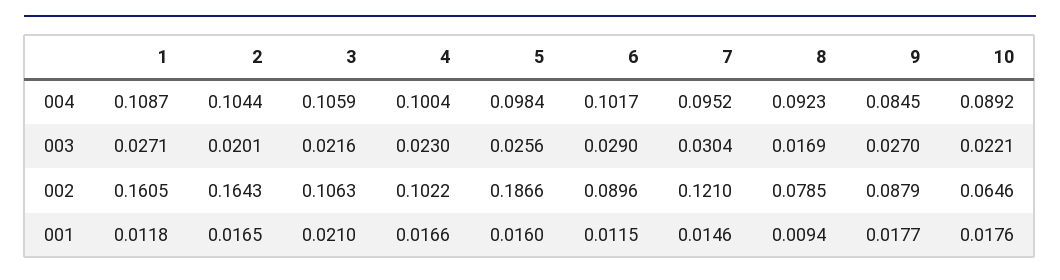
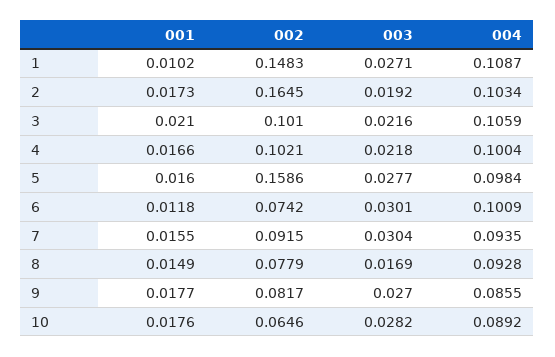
  {
    "1": {
      "004": 0.1087,
      "003": 0.0271,
-     "002": 0.1605,
+     "002": 0.1483,
-     "001": 0.0118
+     "001": 0.0102
    },
    "2": {
-     "004": 0.1044,
+     "004": 0.1034,
-     "003": 0.0201,
+     "003": 0.0192,
-     "002": 0.1643,
+     "002": 0.1645,
-     "001": 0.0165
+     "001": 0.0173
    },
    "3": {
      "004": 0.1059,
      "003": 0.0216,
-     "002": 0.1063,
+     "002": 0.101,
      "001": 0.021
    },
    "4": {
      "004": 0.1004,
-     "003": 0.023,
+     "003": 0.0218,
-     "002": 0.1022,
+     "002": 0.1021,
      "001": 0.0166
    },
    "5": {
      "004": 0.0984,
-     "003": 0.0256,
+     "003": 0.0277,
-     "002": 0.1866,
+     "002": 0.1586,
      "001": 0.016
    },
    "6": {
-     "004": 0.1017,
+     "004": 0.1009,
-     "003": 0.029,
+     "003": 0.0301,
-     "002": 0.0896,
+     "002": 0.0742,
-     "001": 0.0115
+     "001": 0.0118
    },
    "7": {
-     "004": 0.0952,
+     "004": 0.0935,
      "003": 0.0304,
-     "002": 0.121,
+     "002": 0.0915,
-     "001": 0.0146
+     "001": 0.0155
    },
    "8": {
-     "004": 0.0923,
+     "004": 0.0928,
      "003": 0.0169,
-     "002": 0.0785,
+     "002": 0.0779,
-     "001": 0.0094
+     "001": 0.0149
    },
    "9": {
-     "004": 0.0845,
+     "004": 0.0855,
      "003": 0.027,
-     "002": 0.0879,
+     "002": 0.0817,
      "001": 0.0177
    },
    "10": {
      "004": 0.0892,
-     "003": 0.0221,
+     "003": 0.0282,
      "002": 0.0646,
      "001": 0.0176
    }
  }

